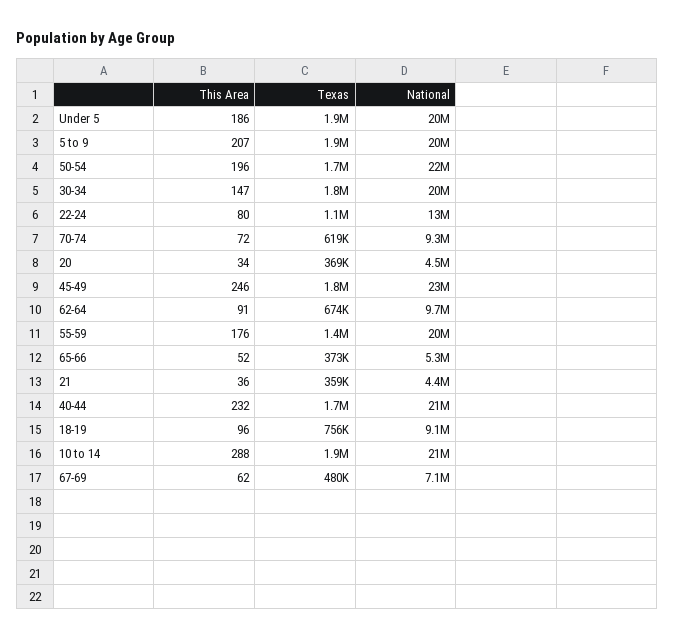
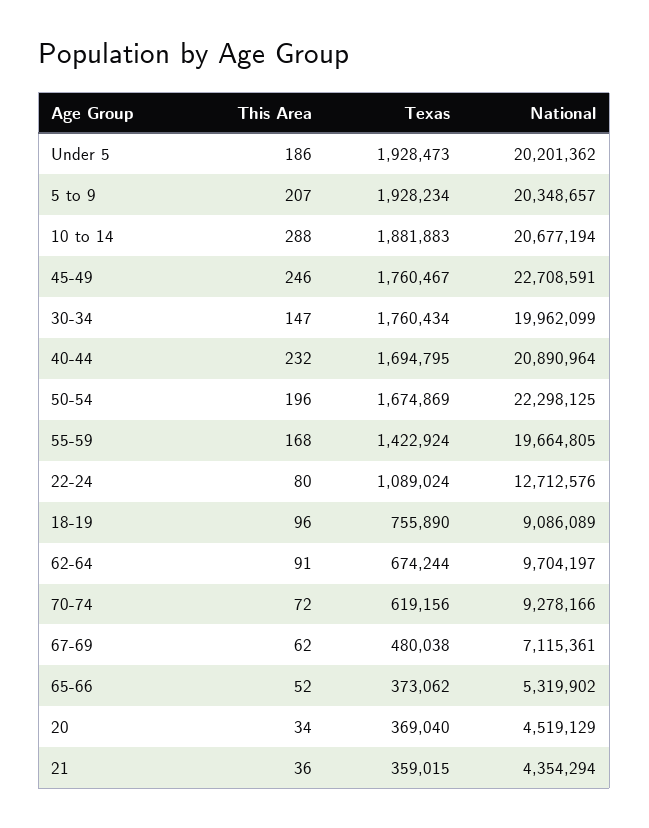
  {
    "This Area": {
      "Under 5": 186,
      "5 to 9": 207,
      "50-54": 196,
      "30-34": 147,
      "22-24": 80,
      "70-74": 72,
      "20": 34,
      "45-49": 246,
      "62-64": 91,
-     "55-59": 176,
+     "55-59": 168,
      "65-66": 52,
      "21": 36,
      "40-44": 232,
      "18-19": 96,
      "10 to 14": 288,
      "67-69": 62
    },
    "Texas": {
      "Under 5": 1928473,
      "5 to 9": 1928234,
      "50-54": 1674869,
      "30-34": 1760434,
      "22-24": 1089024,
      "70-74": 619156,
      "20": 369040,
      "45-49": 1760467,
      "62-64": 674244,
      "55-59": 1422924,
      "65-66": 373062,
      "21": 359015,
      "40-44": 1694795,
      "18-19": 755890,
      "10 to 14": 1881883,
      "67-69": 480038
    },
    "National": {
      "Under 5": 20201362,
      "5 to 9": 20348657,
      "50-54": 22298125,
      "30-34": 19962099,
      "22-24": 12712576,
      "70-74": 9278166,
      "20": 4519129,
      "45-49": 22708591,
      "62-64": 9704197,
      "55-59": 19664805,
      "65-66": 5319902,
      "21": 4354294,
      "40-44": 20890964,
      "18-19": 9086089,
      "10 to 14": 20677194,
      "67-69": 7115361
    }
  }

